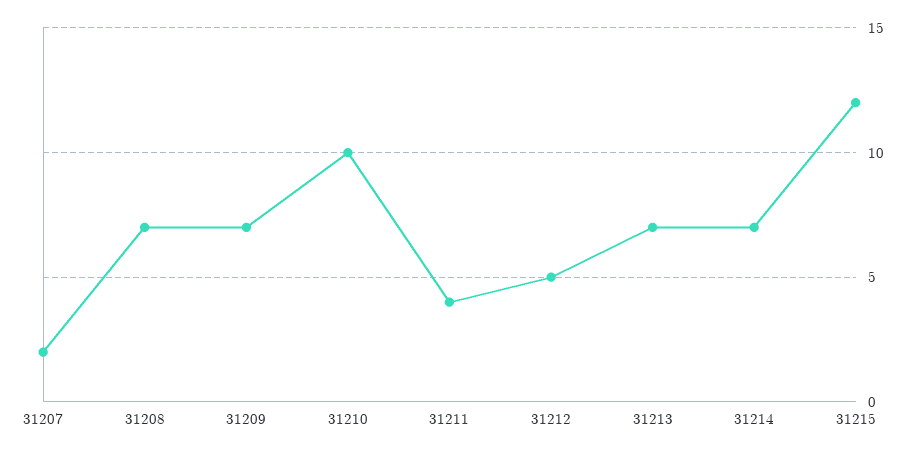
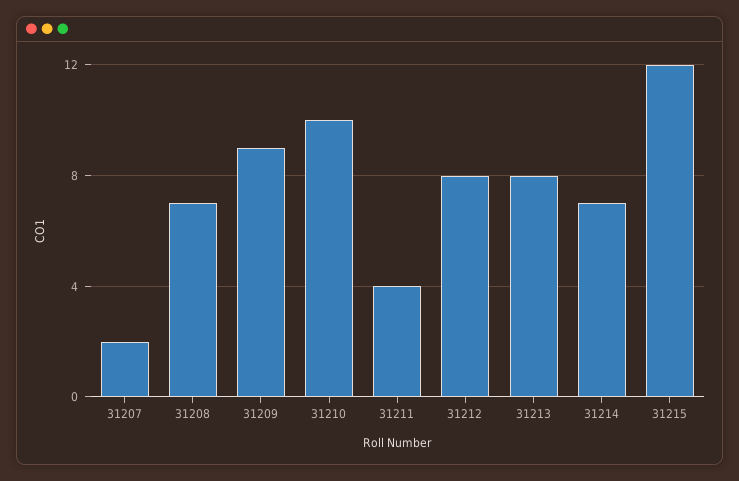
  {
    "31207": 2,
    "31208": 7,
-   "31209": 7,
+   "31209": 9,
    "31210": 10,
    "31211": 4,
-   "31212": 5,
+   "31212": 8,
-   "31213": 7,
+   "31213": 8,
    "31214": 7,
    "31215": 12
  }

